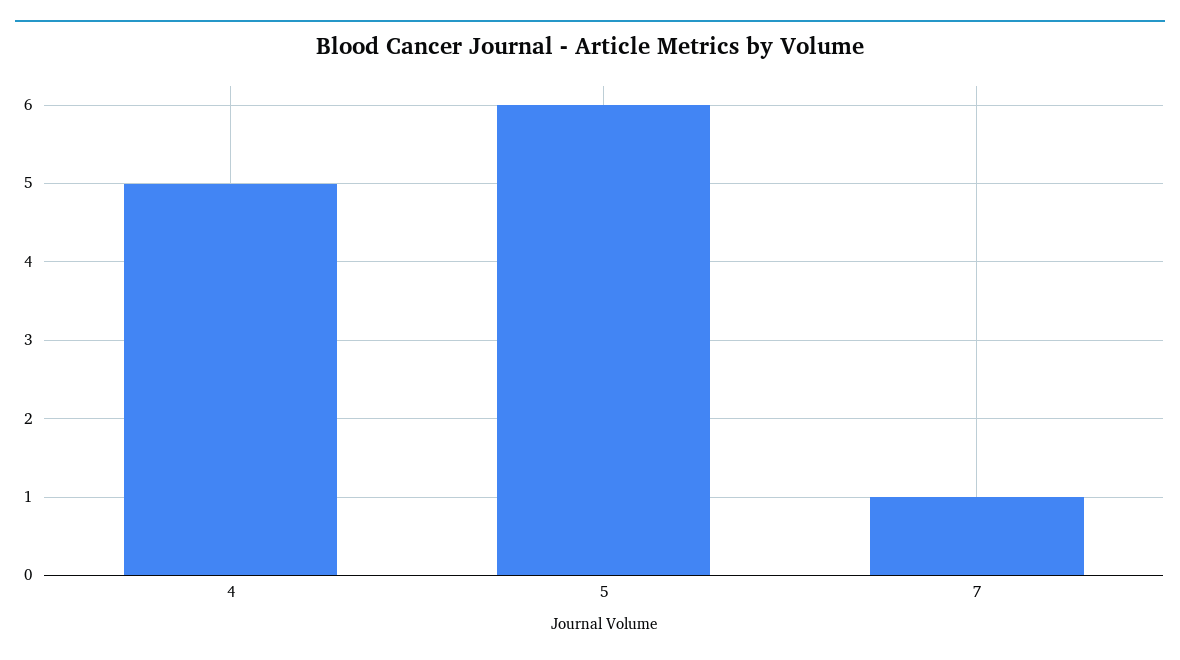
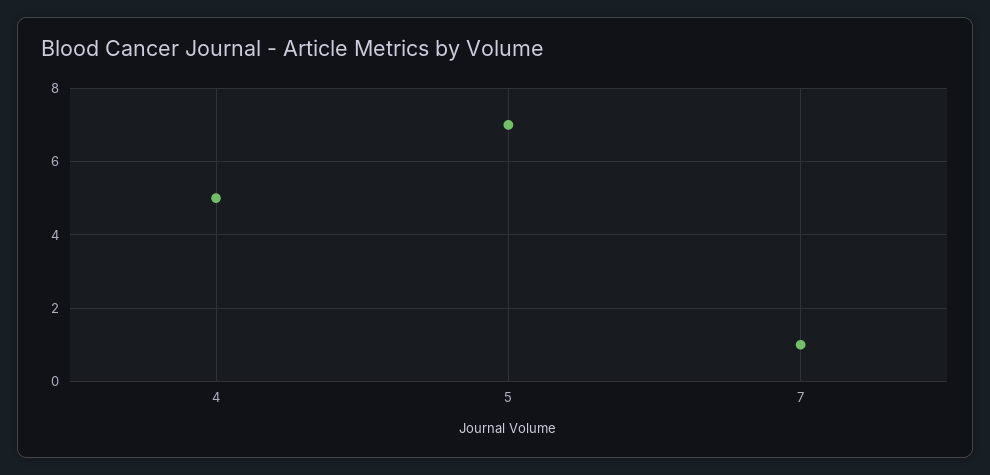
  {
    "4": 5,
-   "5": 6,
+   "5": 7,
    "7": 1
  }

